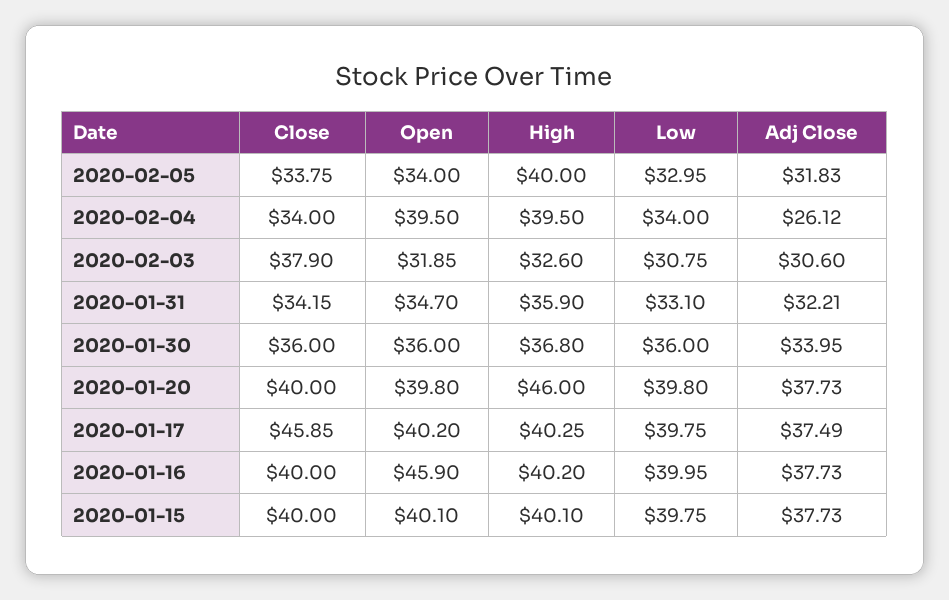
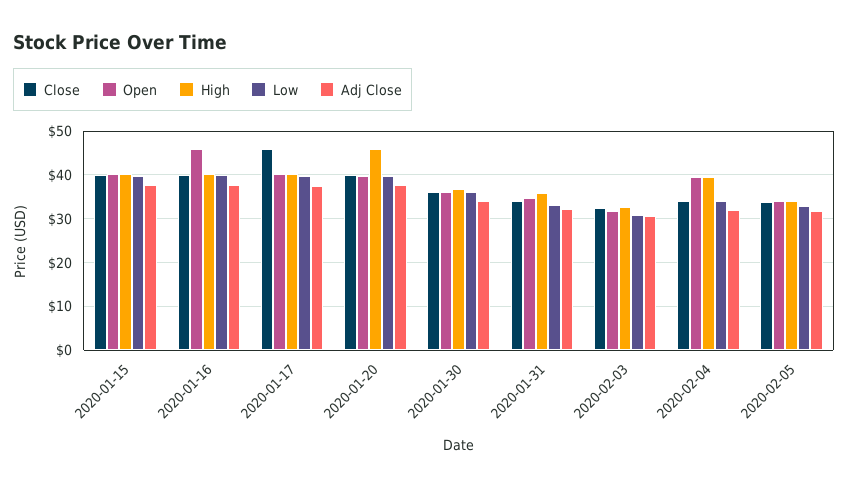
  {
    "Close": {
      "2020-02-05": 33.75,
      "2020-02-04": 34,
-     "2020-02-03": 37.9,
+     "2020-02-03": 32,
      "2020-01-31": 34.15,
      "2020-01-30": 36,
      "2020-01-20": 40,
      "2020-01-17": 45.85,
      "2020-01-16": 40,
      "2020-01-15": 40
    },
    "Open": {
      "2020-02-05": 34,
      "2020-02-04": 39.5,
      "2020-02-03": 31.85,
      "2020-01-31": 34.7,
      "2020-01-30": 36,
      "2020-01-20": 39.8,
      "2020-01-17": 40.2,
      "2020-01-16": 45.9,
      "2020-01-15": 40.1
    },
    "High": {
-     "2020-02-05": 40,
+     "2020-02-05": 34,
      "2020-02-04": 39.5,
      "2020-02-03": 32.6,
      "2020-01-31": 35.9,
      "2020-01-30": 36.8,
      "2020-01-20": 46,
      "2020-01-17": 40.25,
      "2020-01-16": 40.2,
      "2020-01-15": 40.1
    },
    "Low": {
      "2020-02-05": 32.95,
      "2020-02-04": 34,
      "2020-02-03": 30.75,
      "2020-01-31": 33.1,
      "2020-01-30": 36,
      "2020-01-20": 39.8,
      "2020-01-17": 39.75,
      "2020-01-16": 39.95,
      "2020-01-15": 39.75
    },
    "Adj Close": {
      "2020-02-05": 31.83,
-     "2020-02-04": 26.12,
+     "2020-02-04": 32,
      "2020-02-03": 30.6,
      "2020-01-31": 32.21,
      "2020-01-30": 33.95,
      "2020-01-20": 37.73,
      "2020-01-17": 37.49,
      "2020-01-16": 37.73,
      "2020-01-15": 37.73
    }
  }

